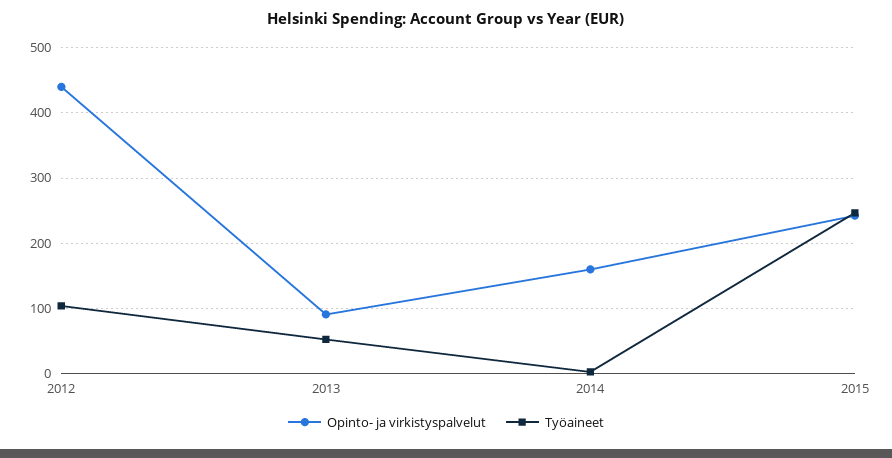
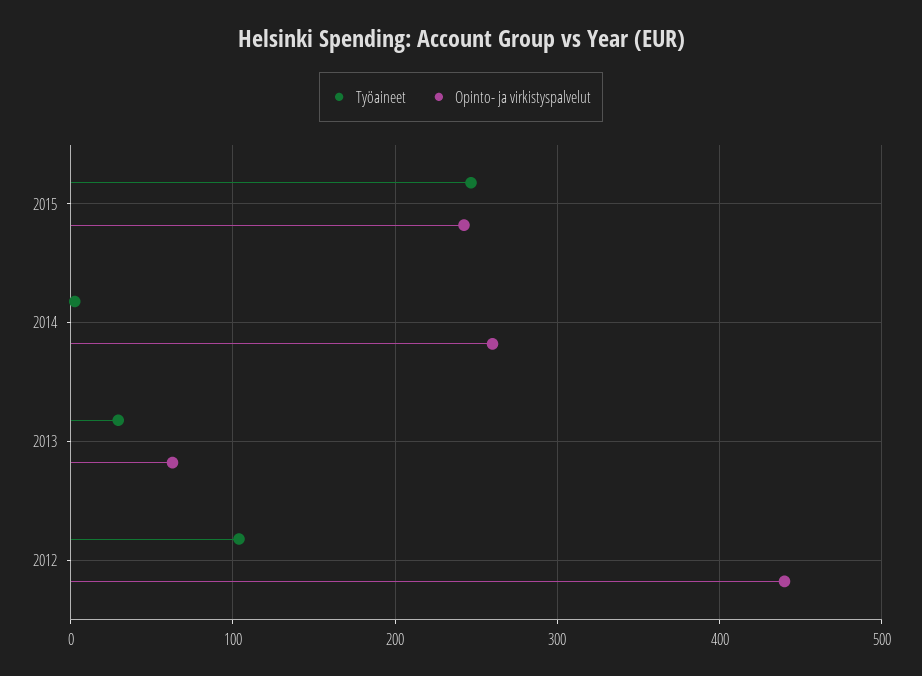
  {
    "Opinto- ja virkistyspalvelut": {
      "2012": 440,
-     "2013": 90,
+     "2013": 60,
-     "2014": 160,
+     "2014": 260,
      "2015": 240
    },
    "Työaineet": {
      "2012": 100,
-     "2013": 50,
+     "2013": 30,
      "2014": 0,
      "2015": 250
    }
  }

